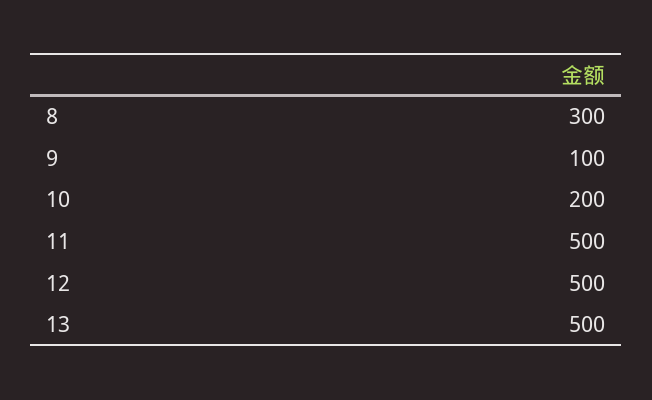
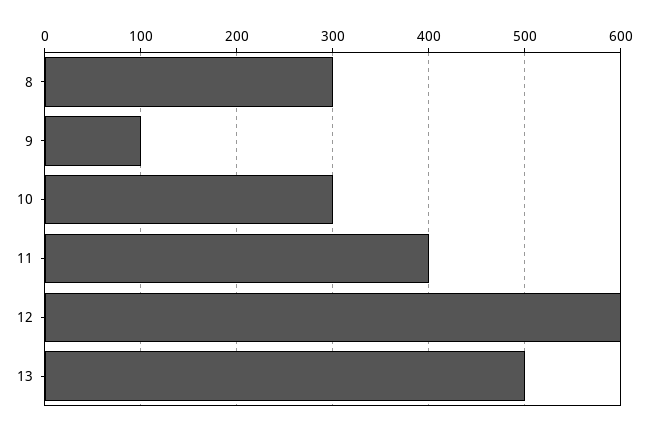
  {
    "8": 300,
    "9": 100,
-   "10": 200,
+   "10": 300,
-   "11": 500,
+   "11": 400,
-   "12": 500,
+   "12": 600,
    "13": 500
  }

